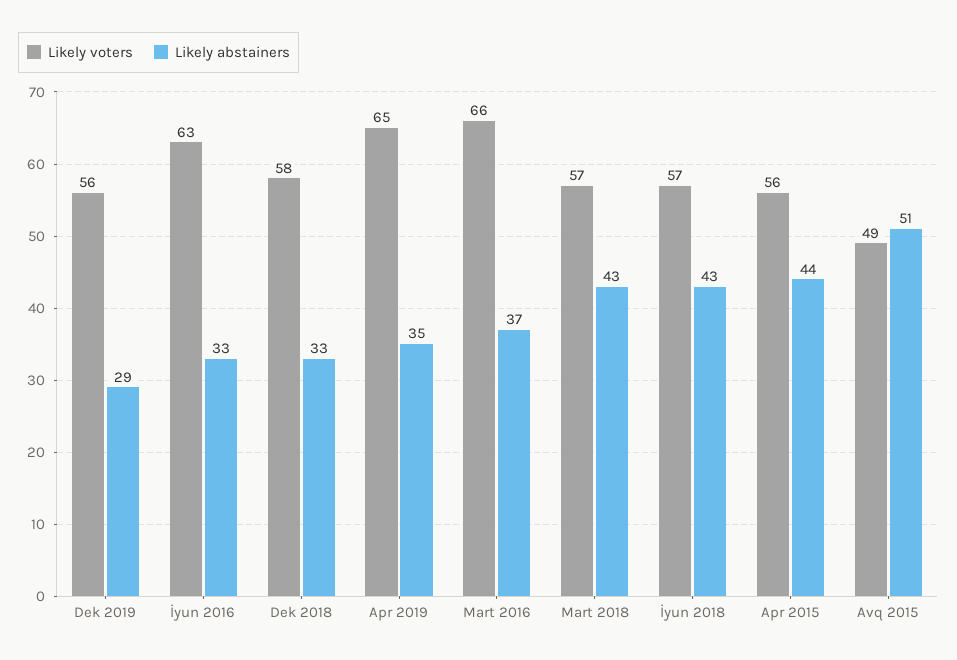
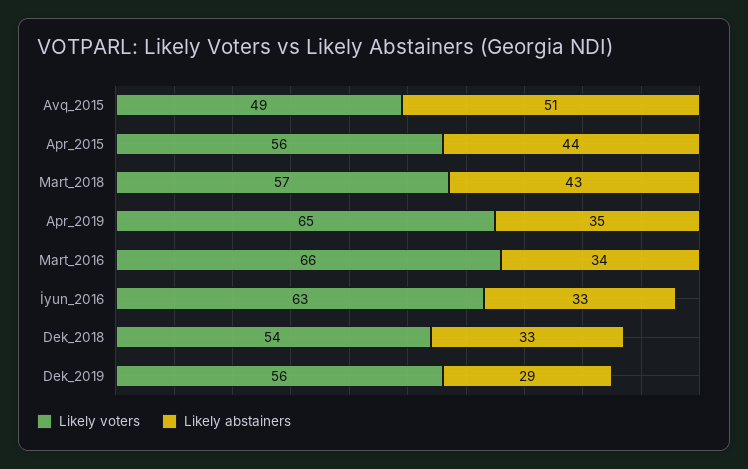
  {
    "Likely voters": {
      "Dek 2019": 56,
      "İyun 2016": 63,
-     "Dek 2018": 58,
+     "Dek 2018": 54,
      "Apr 2019": 65,
      "Mart 2016": 66,
      "Mart 2018": 57,
-     "İyun 2018": 57,
      "Apr 2015": 56,
      "Avq 2015": 49
    },
    "Likely abstainers": {
      "Dek 2019": 29,
      "İyun 2016": 33,
      "Dek 2018": 33,
      "Apr 2019": 35,
-     "Mart 2016": 37,
+     "Mart 2016": 34,
      "Mart 2018": 43,
-     "İyun 2018": 43,
      "Apr 2015": 44,
      "Avq 2015": 51
    }
  }

